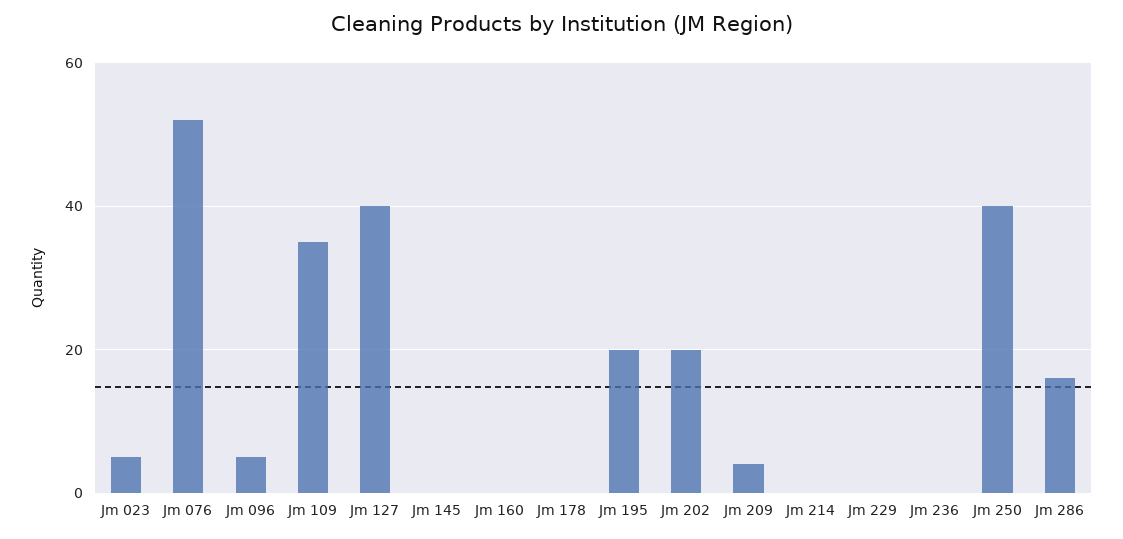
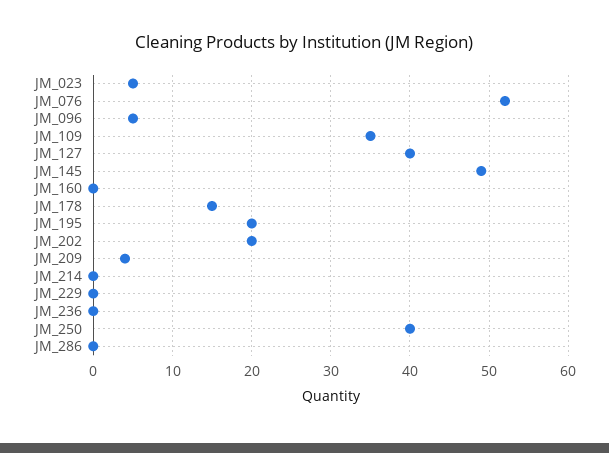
  {
    "Jm 023": 5,
    "Jm 076": 52,
    "Jm 096": 5,
    "Jm 109": 35,
    "Jm 127": 40,
-   "Jm 145": 0,
+   "Jm 145": 49,
    "Jm 160": 0,
-   "Jm 178": 0,
+   "Jm 178": 15,
    "Jm 195": 20,
    "Jm 202": 20,
    "Jm 209": 4,
    "Jm 214": 0,
    "Jm 229": 0,
    "Jm 236": 0,
    "Jm 250": 40,
-   "Jm 286": 15
+   "Jm 286": 0
  }

